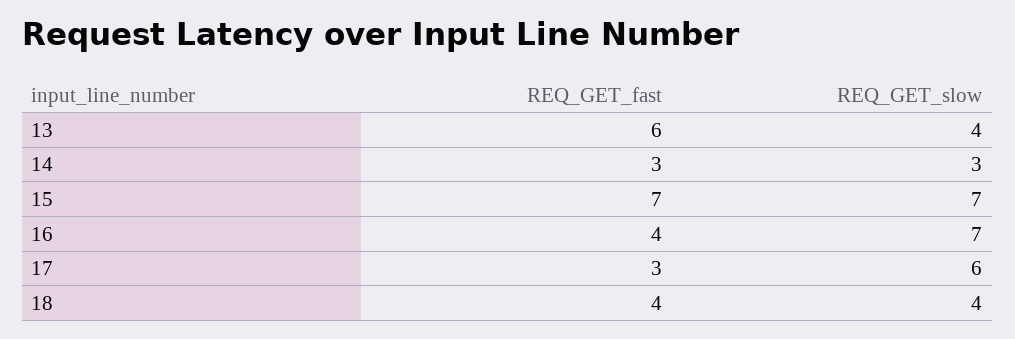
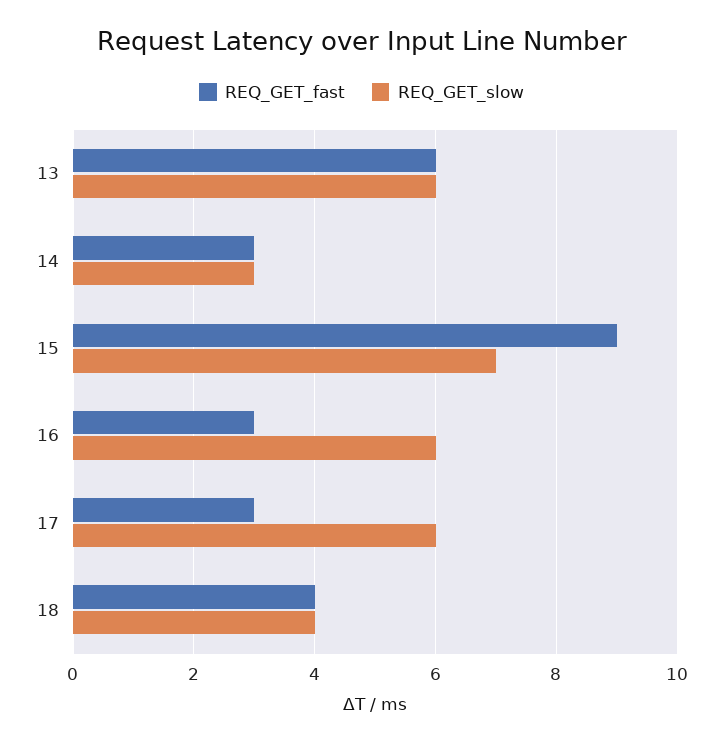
  {
    "REQ_GET_fast": {
      "13": 6,
      "14": 3,
-     "15": 7,
+     "15": 9,
-     "16": 4,
+     "16": 3,
      "17": 3,
      "18": 4
    },
    "REQ_GET_slow": {
-     "13": 4,
+     "13": 6,
      "14": 3,
      "15": 7,
-     "16": 7,
+     "16": 6,
      "17": 6,
      "18": 4
    }
  }

